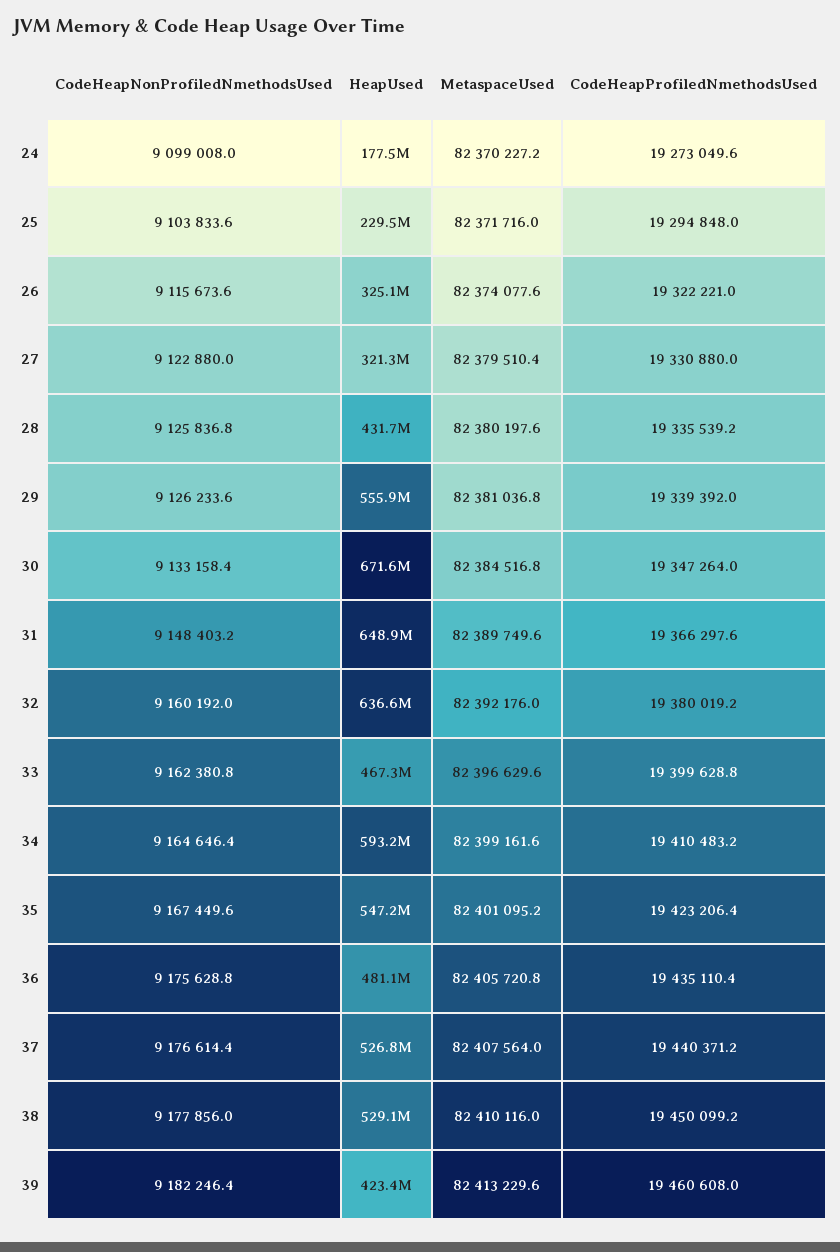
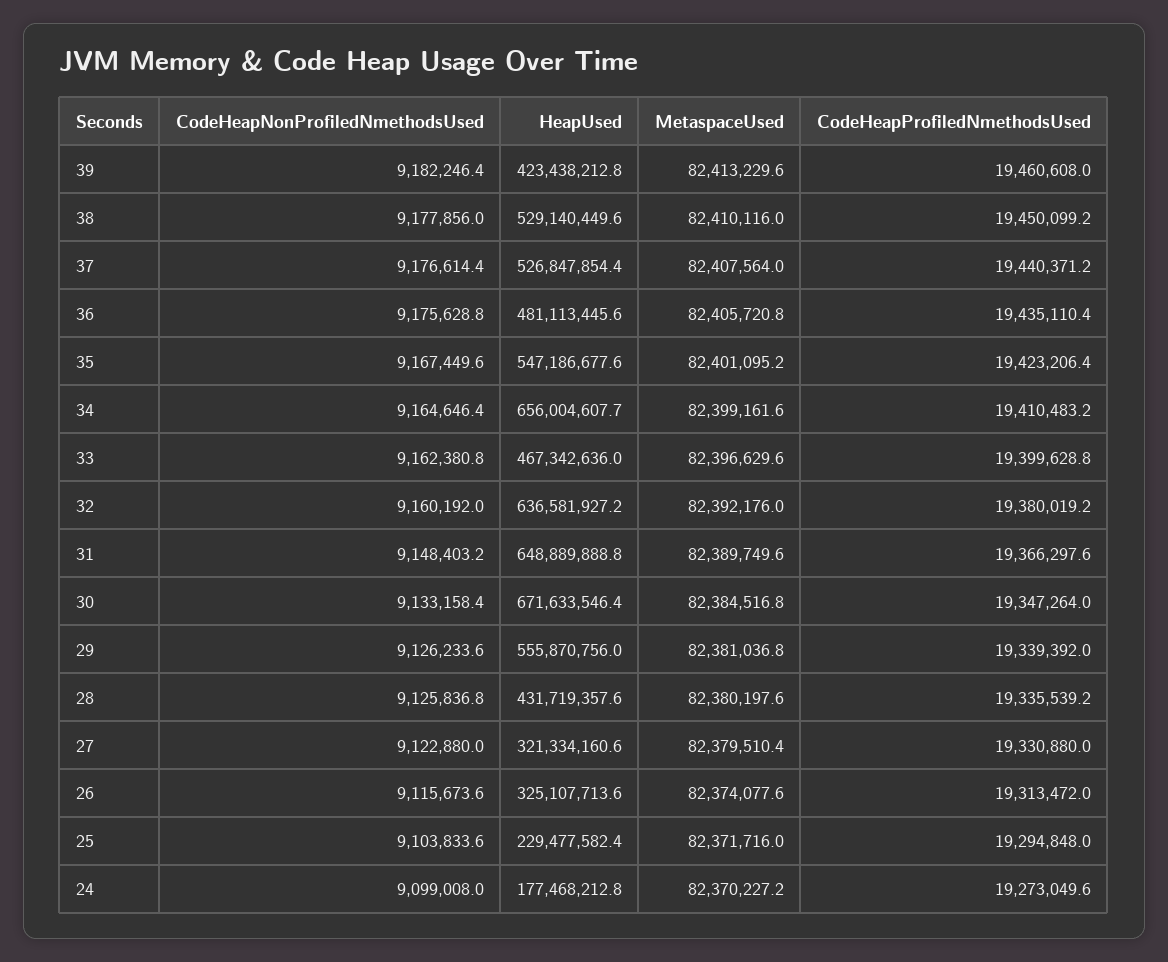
  {
    "CodeHeapNonProfiledNmethodsUsed": {
      "24": 9099008,
      "25": 9103833.6,
      "26": 9115673.6,
      "27": 9122880,
      "28": 9125836.8,
      "29": 9126233.6,
      "30": 9133158.4,
      "31": 9148403.2,
      "32": 9160192,
      "33": 9162380.8,
      "34": 9164646.4,
      "35": 9167449.6,
      "36": 9175628.8,
      "37": 9176614.4,
      "38": 9177856,
      "39": 9182246.4
    },
    "HeapUsed": {
      "24": 177468212.8,
      "25": 229477582.4,
      "26": 325107713.6,
      "27": 321334160.6,
      "28": 431719357.6,
      "29": 555870756,
      "30": 671633546.4,
      "31": 648889888.8,
      "32": 636581927.2,
      "33": 467342636,
-     "34": 593200000,
+     "34": 656004607.7,
      "35": 547186677.6,
      "36": 481113445.6,
      "37": 526847854.4,
      "38": 529140449.6,
      "39": 423438212.8
    },
    "MetaspaceUsed": {
      "24": 82370227.2,
      "25": 82371716,
      "26": 82374077.6,
      "27": 82379510.4,
      "28": 82380197.6,
      "29": 82381036.8,
      "30": 82384516.8,
      "31": 82389749.6,
      "32": 82392176,
      "33": 82396629.6,
      "34": 82399161.6,
      "35": 82401095.2,
      "36": 82405720.8,
      "37": 82407564,
      "38": 82410116,
      "39": 82413229.6
    },
    "CodeHeapProfiledNmethodsUsed": {
      "24": 19273049.6,
      "25": 19294848,
-     "26": 19322221,
+     "26": 19313472,
      "27": 19330880,
      "28": 19335539.2,
      "29": 19339392,
      "30": 19347264,
      "31": 19366297.6,
      "32": 19380019.2,
      "33": 19399628.8,
      "34": 19410483.2,
      "35": 19423206.4,
      "36": 19435110.4,
      "37": 19440371.2,
      "38": 19450099.2,
      "39": 19460608
    }
  }

